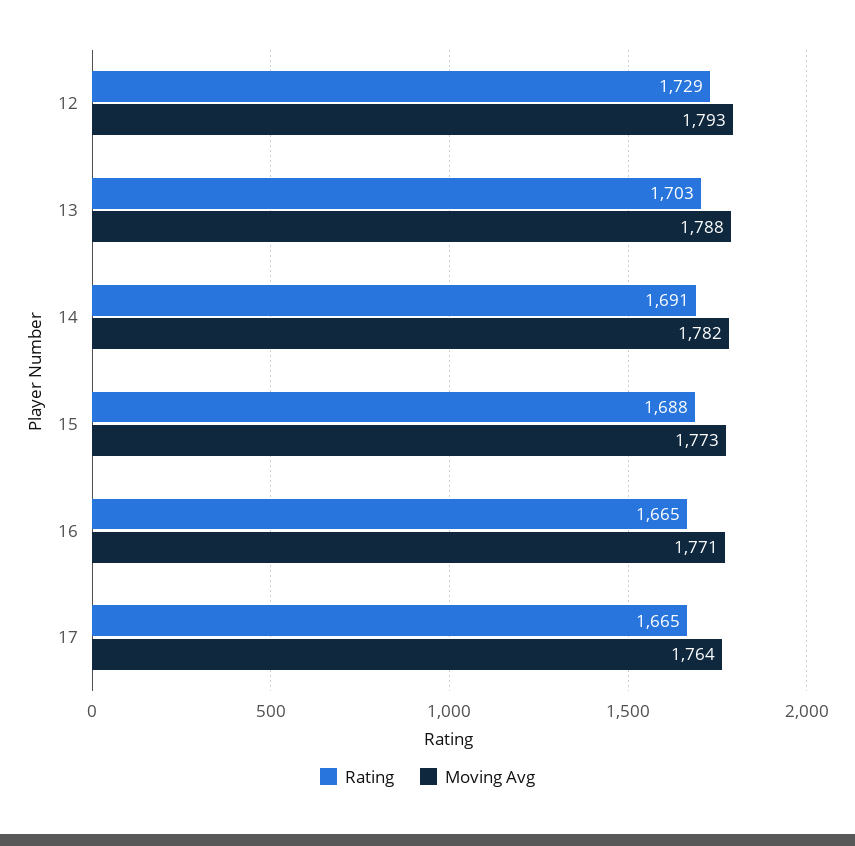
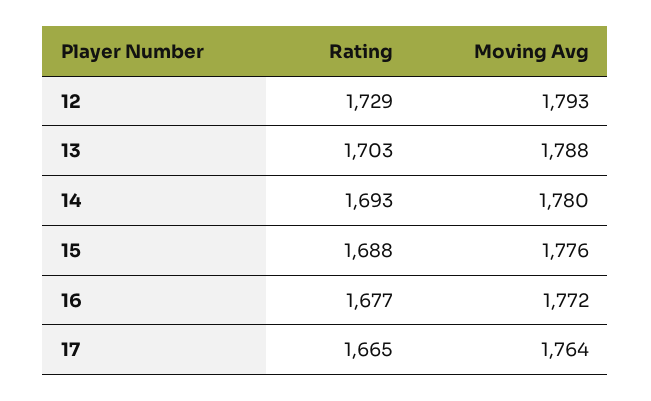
  {
    "Rating": {
      "12": 1729,
      "13": 1703,
-     "14": 1691,
+     "14": 1693,
      "15": 1688,
-     "16": 1665,
+     "16": 1677,
      "17": 1665
    },
    "Moving Avg": {
      "12": 1793,
      "13": 1788,
-     "14": 1782,
+     "14": 1780,
-     "15": 1773,
+     "15": 1776,
-     "16": 1771,
+     "16": 1772,
      "17": 1764
    }
  }

